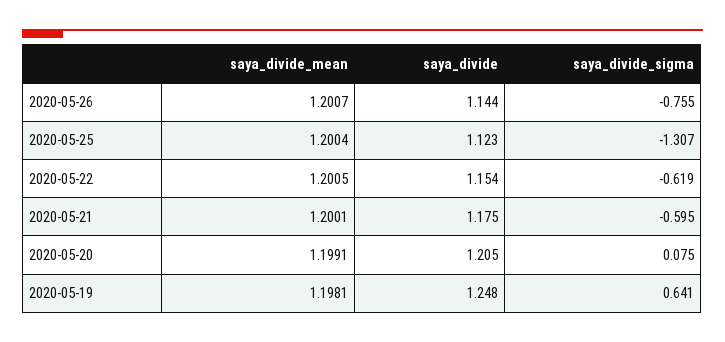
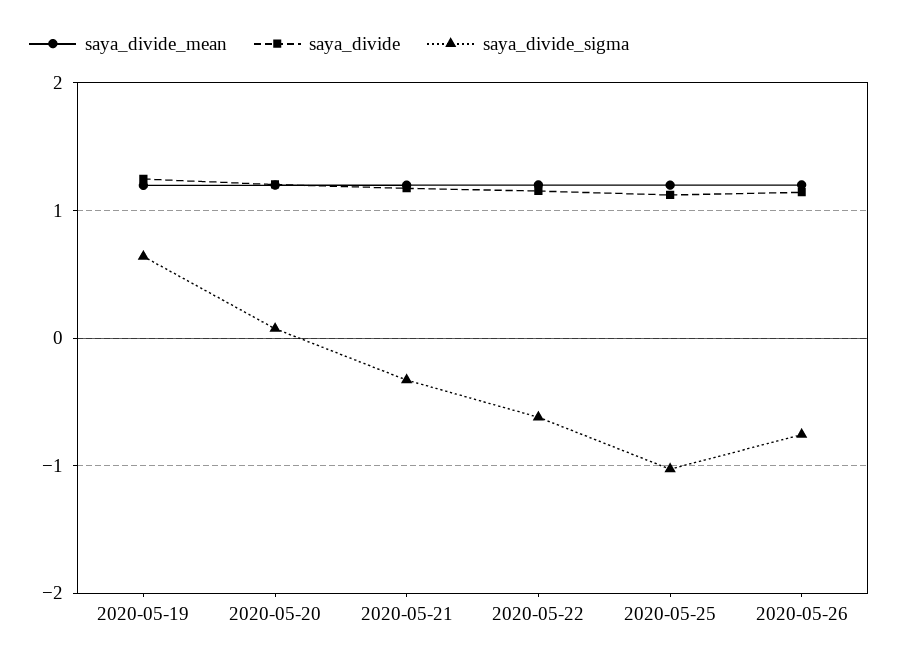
  {
    "saya_divide_mean": {
      "2020-05-26": 1.2007,
      "2020-05-25": 1.2004,
      "2020-05-22": 1.2005,
      "2020-05-21": 1.2001,
      "2020-05-20": 1.1991,
      "2020-05-19": 1.1981
    },
    "saya_divide": {
      "2020-05-26": 1.144,
      "2020-05-25": 1.123,
      "2020-05-22": 1.154,
      "2020-05-21": 1.175,
      "2020-05-20": 1.205,
      "2020-05-19": 1.248
    },
    "saya_divide_sigma": {
      "2020-05-26": -0.755,
-     "2020-05-25": -1.307,
+     "2020-05-25": -1,
      "2020-05-22": -0.619,
-     "2020-05-21": -0.595,
+     "2020-05-21": -0.3,
      "2020-05-20": 0.075,
      "2020-05-19": 0.641
    }
  }

